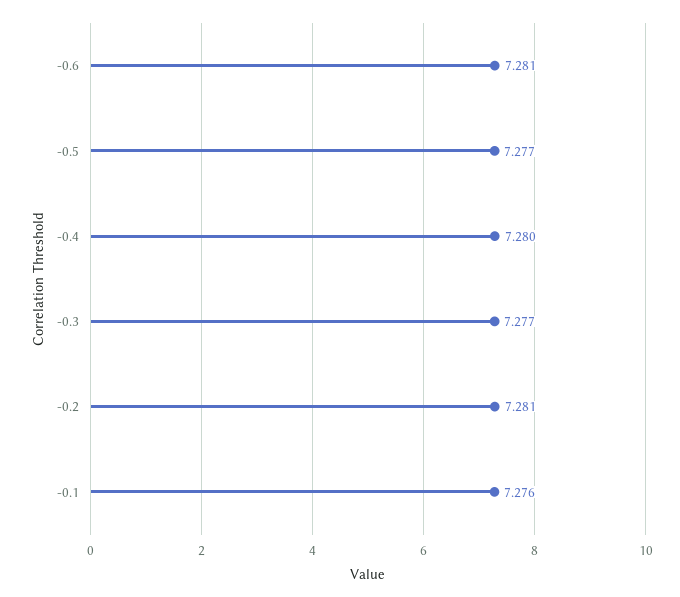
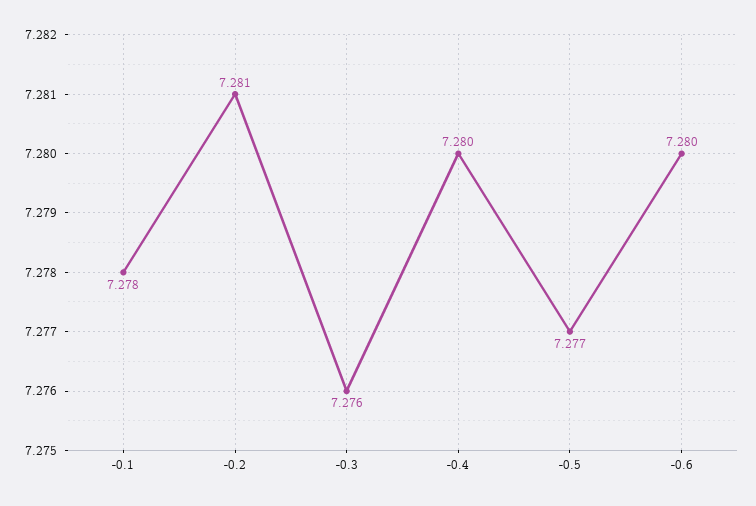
  {
-   "-0.6": 7.281,
+   "-0.6": 7.28,
    "-0.5": 7.277,
    "-0.4": 7.28,
-   "-0.3": 7.277,
+   "-0.3": 7.276,
    "-0.2": 7.281,
-   "-0.1": 7.276
+   "-0.1": 7.278
  }

